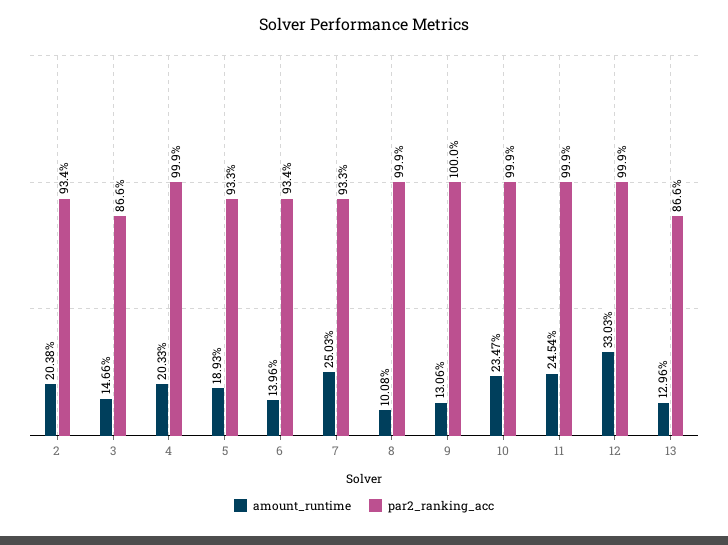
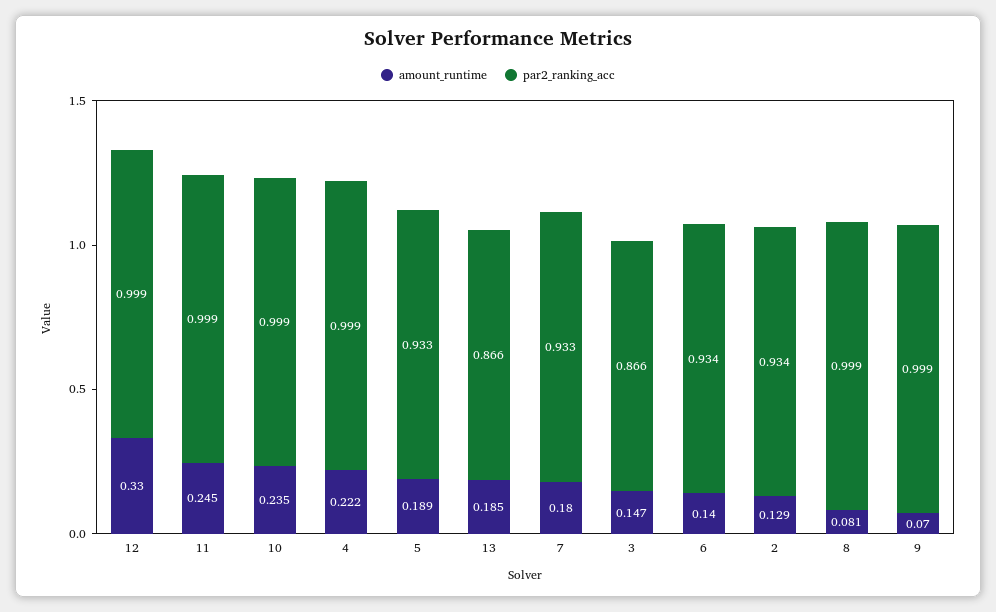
  {
    "amount_runtime": {
-     "2": 0.2038,
+     "2": 0.129,
      "3": 0.1466,
-     "4": 0.2033,
+     "4": 0.222,
      "5": 0.1893,
      "6": 0.1396,
-     "7": 0.2503,
+     "7": 0.18,
-     "8": 0.1008,
+     "8": 0.081,
-     "9": 0.1306,
+     "9": 0.07,
      "10": 0.2347,
      "11": 0.2454,
      "12": 0.3303,
-     "13": 0.1296
+     "13": 0.185
    },
    "par2_ranking_acc": {
      "2": 0.934,
      "3": 0.866,
      "4": 0.999,
      "5": 0.933,
      "6": 0.934,
      "7": 0.933,
      "8": 0.999,
-     "9": 1,
+     "9": 0.999,
      "10": 0.999,
      "11": 0.999,
      "12": 0.999,
      "13": 0.866
    }
  }

